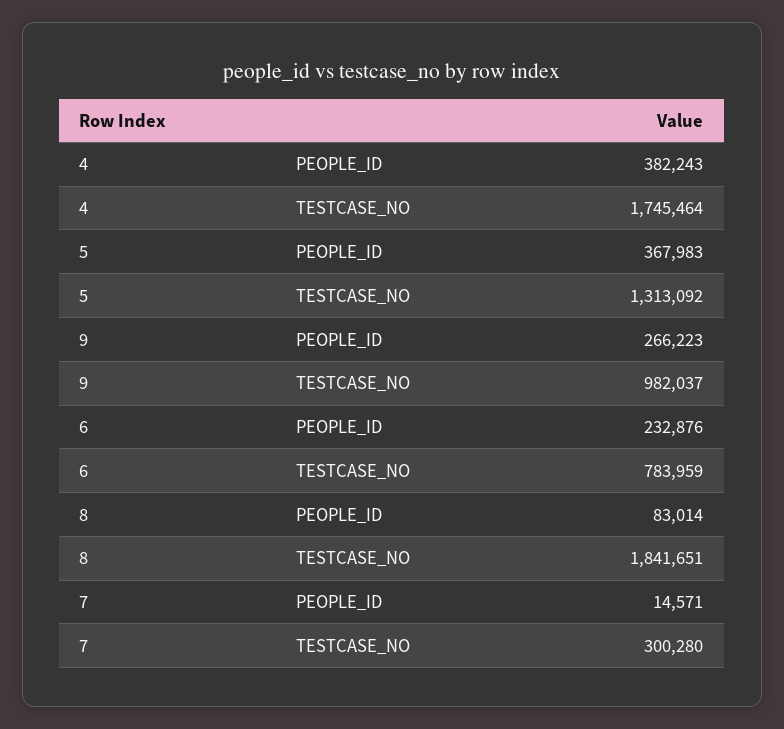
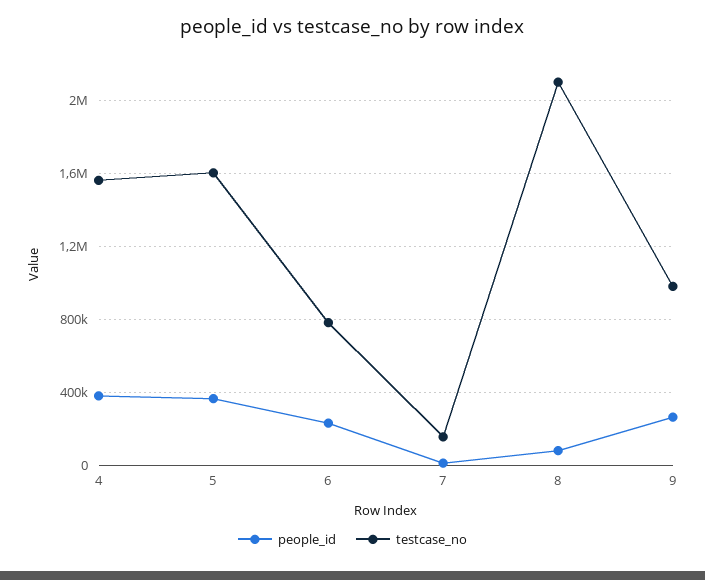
  {
    "PEOPLE_ID": {
      "4": 382243,
      "5": 367983,
      "9": 266223,
      "6": 232876,
      "8": 83014,
      "7": 14571
    },
    "TESTCASE_NO": {
-     "4": 1745464,
+     "4": 1550000,
-     "5": 1313092,
+     "5": 1600000,
      "9": 982037,
      "6": 783959,
-     "8": 1841651,
+     "8": 2100000,
-     "7": 300280
+     "7": 150000
    }
  }

